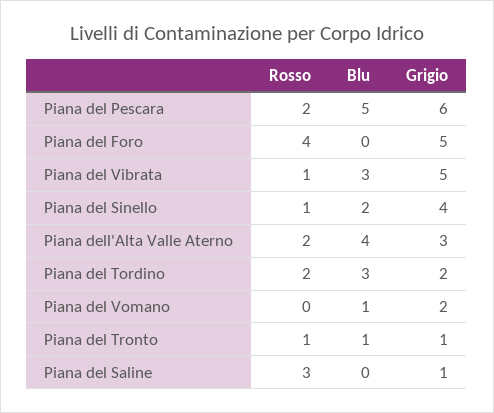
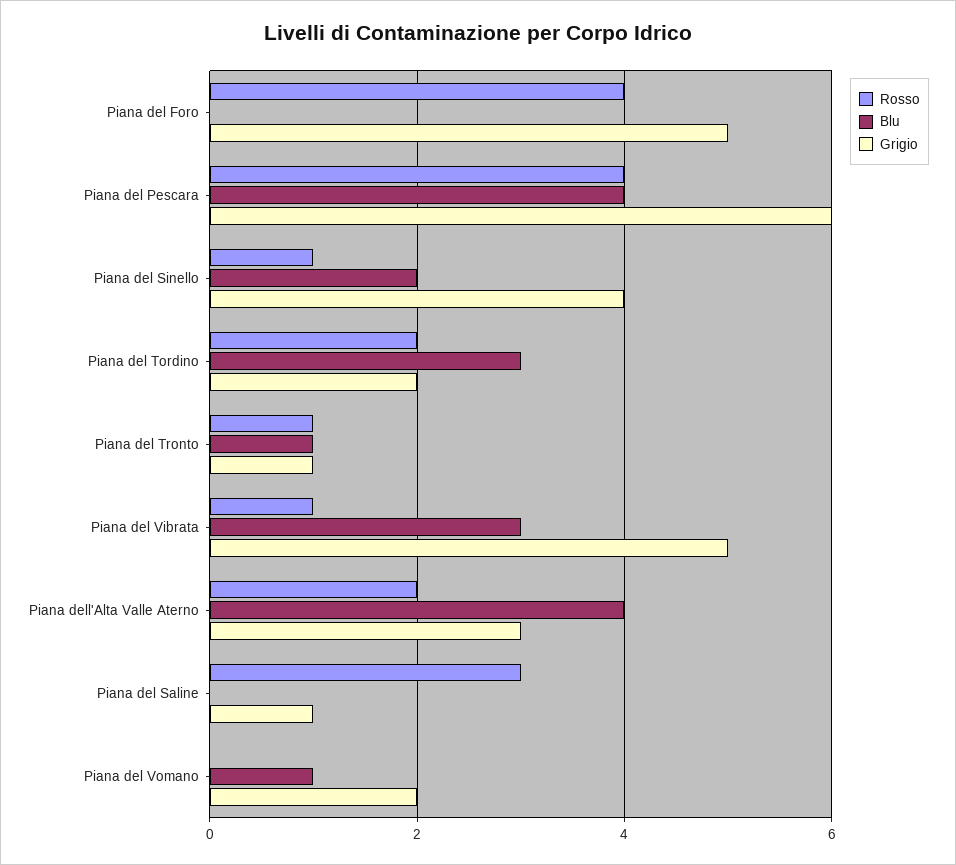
  {
    "Rosso": {
-     "Piana del Pescara": 2,
+     "Piana del Pescara": 4,
      "Piana del Foro": 4,
      "Piana del Vibrata": 1,
      "Piana del Sinello": 1,
      "Piana dell'Alta Valle Aterno": 2,
      "Piana del Tordino": 2,
      "Piana del Vomano": 0,
      "Piana del Tronto": 1,
      "Piana del Saline": 3
    },
    "Blu": {
-     "Piana del Pescara": 5,
+     "Piana del Pescara": 4,
      "Piana del Foro": 0,
      "Piana del Vibrata": 3,
      "Piana del Sinello": 2,
      "Piana dell'Alta Valle Aterno": 4,
      "Piana del Tordino": 3,
      "Piana del Vomano": 1,
      "Piana del Tronto": 1,
      "Piana del Saline": 0
    },
    "Grigio": {
      "Piana del Pescara": 6,
      "Piana del Foro": 5,
      "Piana del Vibrata": 5,
      "Piana del Sinello": 4,
      "Piana dell'Alta Valle Aterno": 3,
      "Piana del Tordino": 2,
      "Piana del Vomano": 2,
      "Piana del Tronto": 1,
      "Piana del Saline": 1
    }
  }

